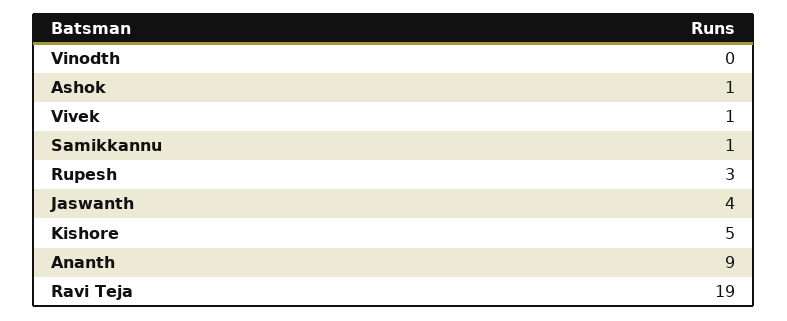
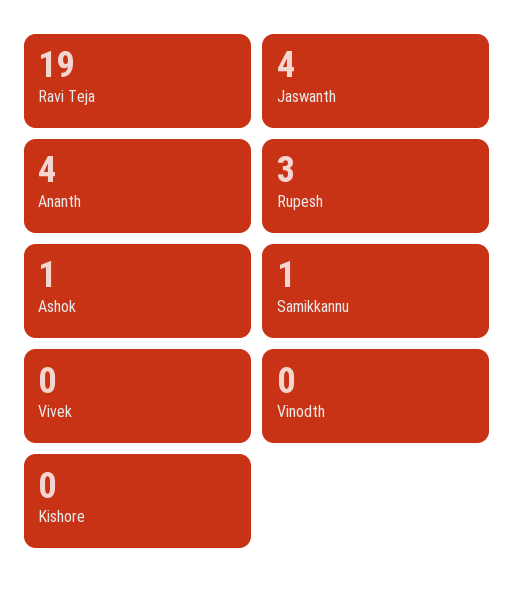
  {
    "Vinodth": 0,
    "Ashok": 1,
-   "Vivek": 1,
+   "Vivek": 0,
    "Samikkannu": 1,
    "Rupesh": 3,
    "Jaswanth": 4,
-   "Kishore": 5,
+   "Kishore": 0,
-   "Ananth": 9,
+   "Ananth": 4,
    "Ravi Teja": 19
  }

